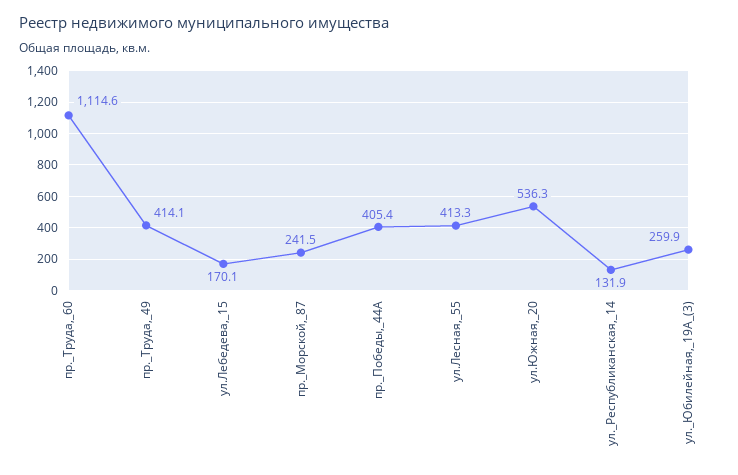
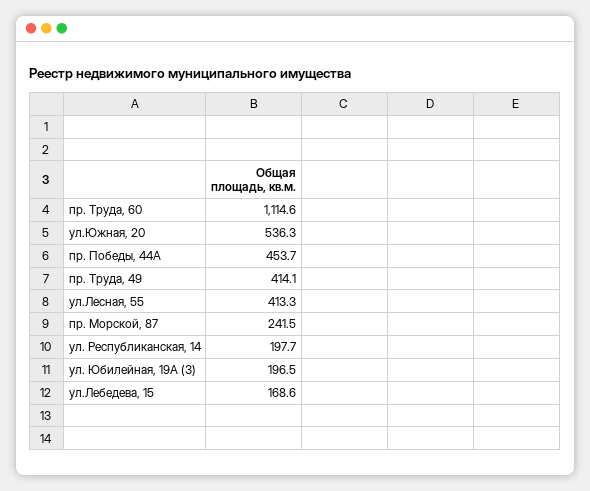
  {
    "пр._Труда,_60": 1114.6,
    "пр._Труда,_49": 414.1,
-   "ул.Лебедева,_15": 170.1,
+   "ул.Лебедева,_15": 168.6,
    "пр._Морской,_87": 241.5,
-   "пр._Победы,_44А": 405.4,
+   "пр._Победы,_44А": 453.7,
    "ул.Лесная,_55": 413.3,
    "ул.Южная,_20": 536.3,
-   "ул._Республиканская,_14": 131.9,
+   "ул._Республиканская,_14": 197.7,
-   "ул._Юбилейная,_19А_(3)": 259.9
+   "ул._Юбилейная,_19А_(3)": 196.5
  }

